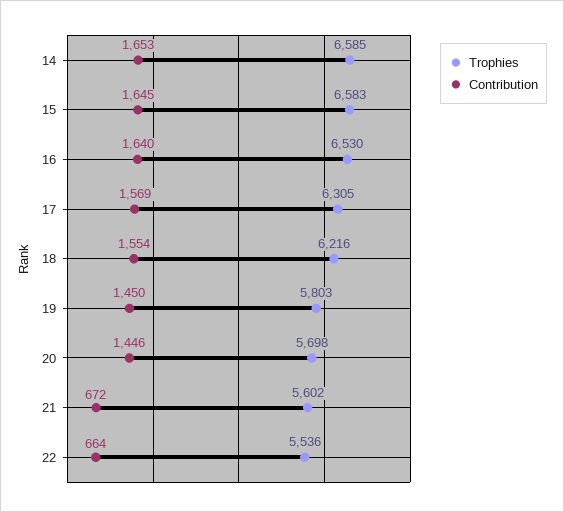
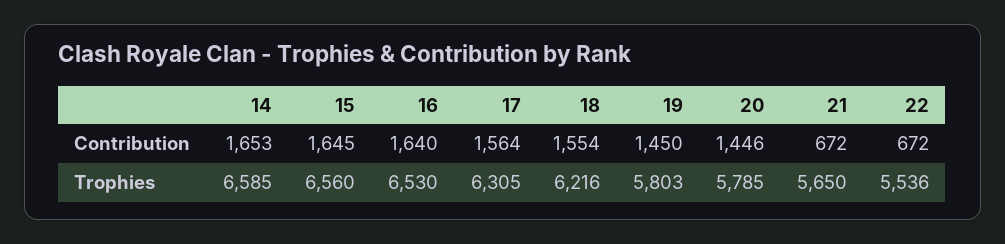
  {
    "Trophies": {
      "14": 6585,
-     "15": 6583,
+     "15": 6560,
      "16": 6530,
      "17": 6305,
      "18": 6216,
      "19": 5803,
-     "20": 5698,
+     "20": 5785,
-     "21": 5602,
+     "21": 5650,
      "22": 5536
    },
    "Contribution": {
      "14": 1653,
      "15": 1645,
      "16": 1640,
-     "17": 1569,
+     "17": 1564,
      "18": 1554,
      "19": 1450,
      "20": 1446,
      "21": 672,
-     "22": 664
+     "22": 672
    }
  }

